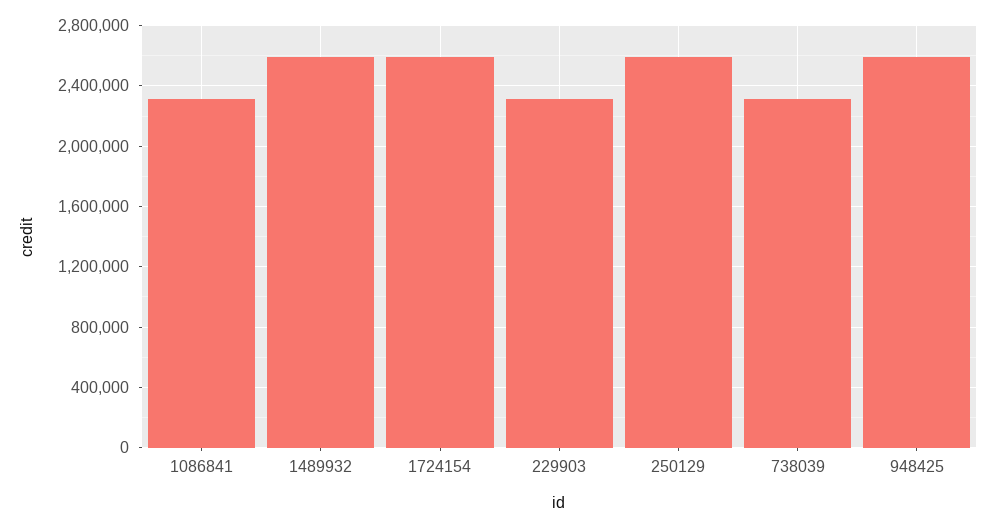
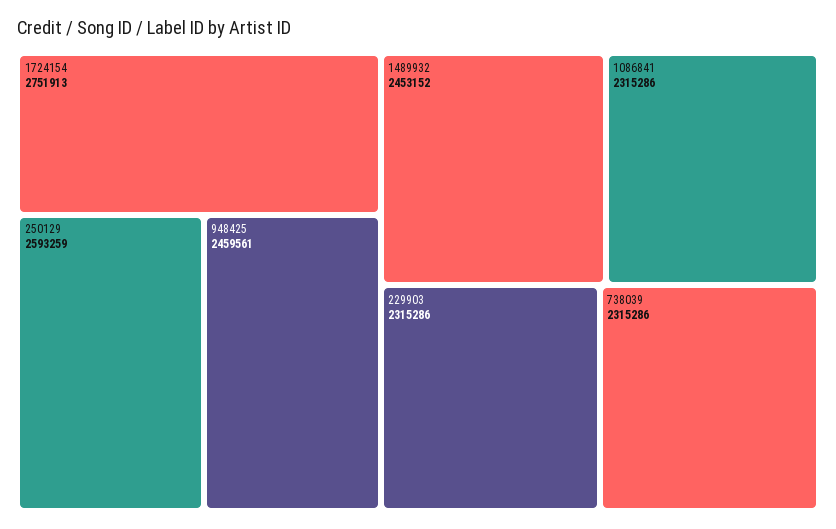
  {
    "1086841": 2315286,
-   "1489932": 2600000,
+   "1489932": 2453152,
-   "1724154": 2600000,
+   "1724154": 2751913,
    "229903": 2315286,
    "250129": 2593259,
    "738039": 2315286,
-   "948425": 2600000
+   "948425": 2459561
  }

